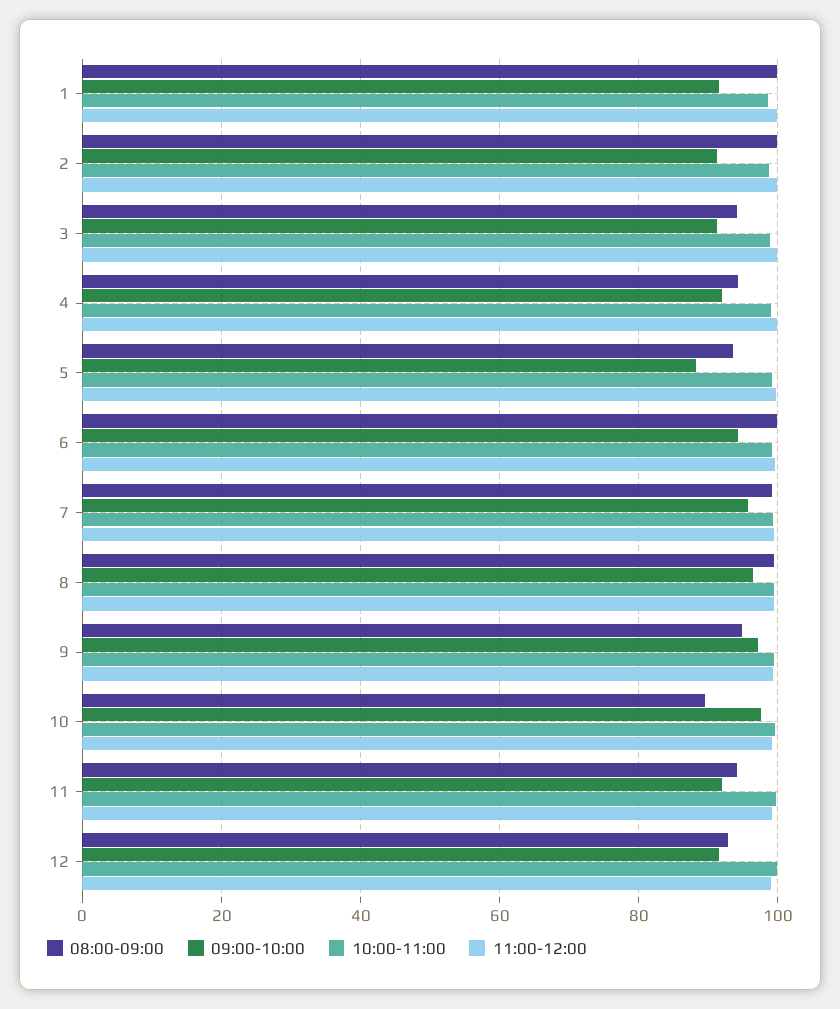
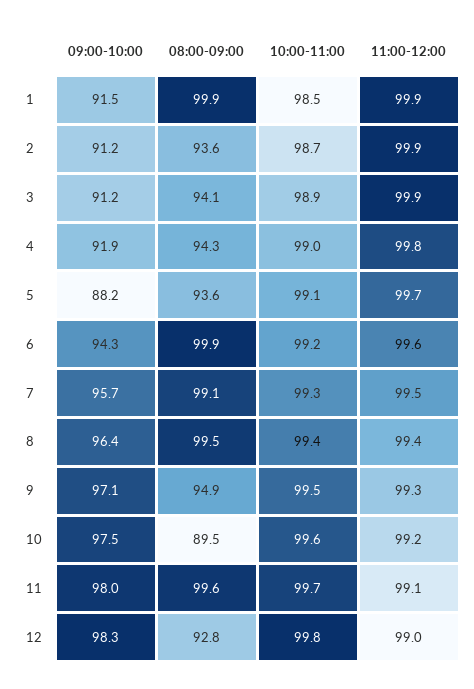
  {
    "08:00-09:00": {
      "1": 99.9,
-     "2": 100,
+     "2": 93.6,
      "3": 94.1,
      "4": 94.3,
      "5": 93.6,
      "6": 99.9,
      "7": 99.1,
      "8": 99.5,
      "9": 94.9,
      "10": 89.5,
-     "11": 94,
+     "11": 99.6,
      "12": 92.8
    },
    "09:00-10:00": {
      "1": 91.5,
      "2": 91.2,
      "3": 91.2,
      "4": 91.9,
      "5": 88.2,
      "6": 94.3,
      "7": 95.7,
      "8": 96.4,
      "9": 97.1,
      "10": 97.5,
-     "11": 92,
+     "11": 98,
-     "12": 92
+     "12": 98.3
    },
    "10:00-11:00": {
      "1": 98.5,
      "2": 98.7,
      "3": 98.9,
      "4": 99,
      "5": 99.1,
      "6": 99.2,
      "7": 99.3,
      "8": 99.4,
      "9": 99.5,
      "10": 99.6,
      "11": 99.7,
      "12": 99.8
    },
    "11:00-12:00": {
      "1": 99.9,
      "2": 99.9,
      "3": 99.9,
      "4": 99.8,
      "5": 99.7,
      "6": 99.6,
      "7": 99.5,
      "8": 99.4,
      "9": 99.3,
      "10": 99.2,
      "11": 99.1,
      "12": 99
    }
  }

